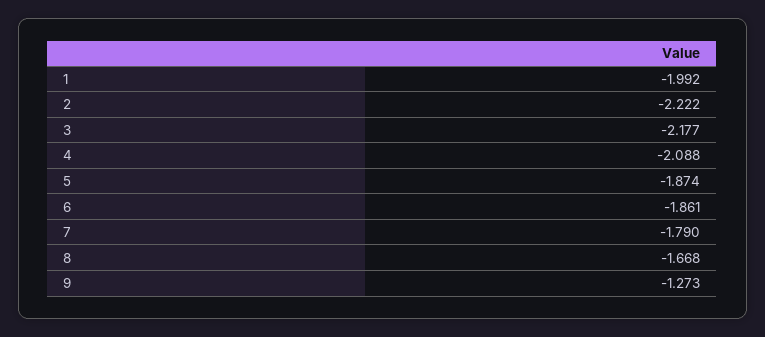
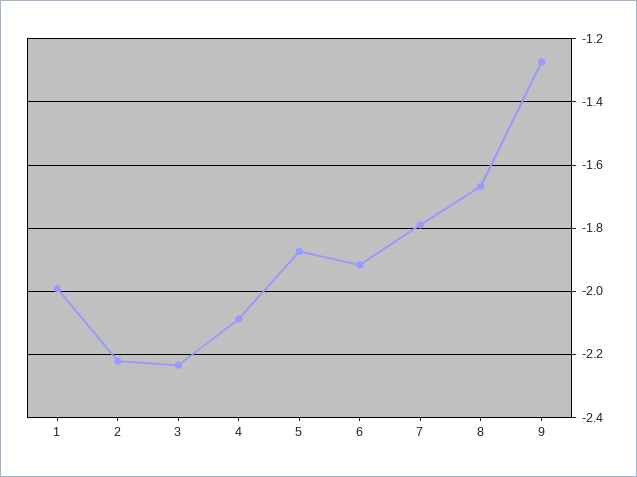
  {
    "1": -1.992,
    "2": -2.222,
-   "3": -2.177,
+   "3": -2.24,
    "4": -2.088,
    "5": -1.874,
-   "6": -1.861,
+   "6": -1.92,
    "7": -1.79,
    "8": -1.668,
    "9": -1.273
  }

